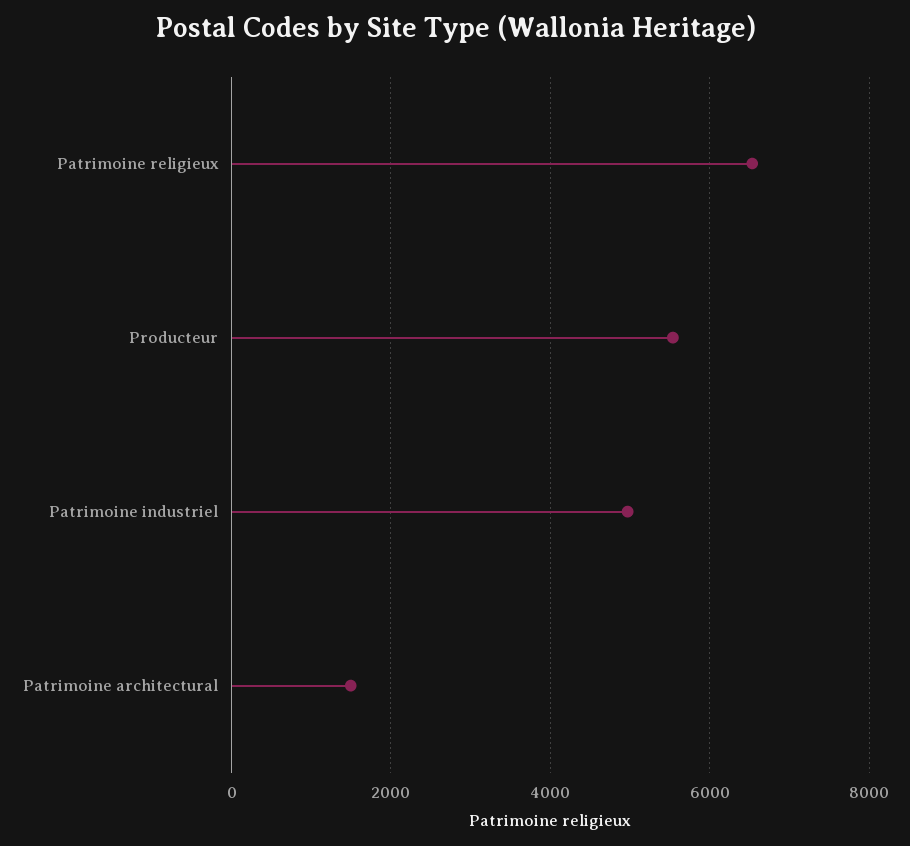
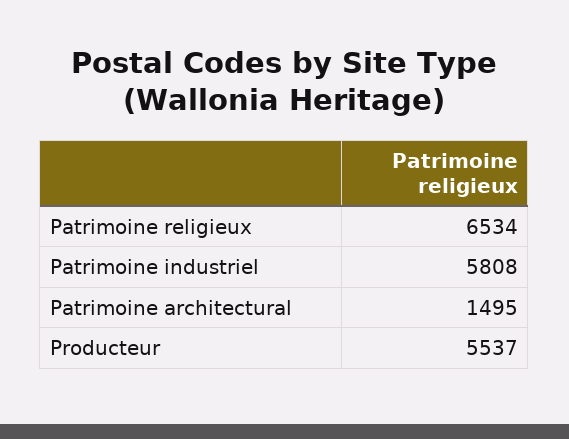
  {
    "Patrimoine religieux": 6534,
    "Producteur": 5537,
-   "Patrimoine industriel": 5000,
+   "Patrimoine industriel": 5808,
    "Patrimoine architectural": 1495
  }

